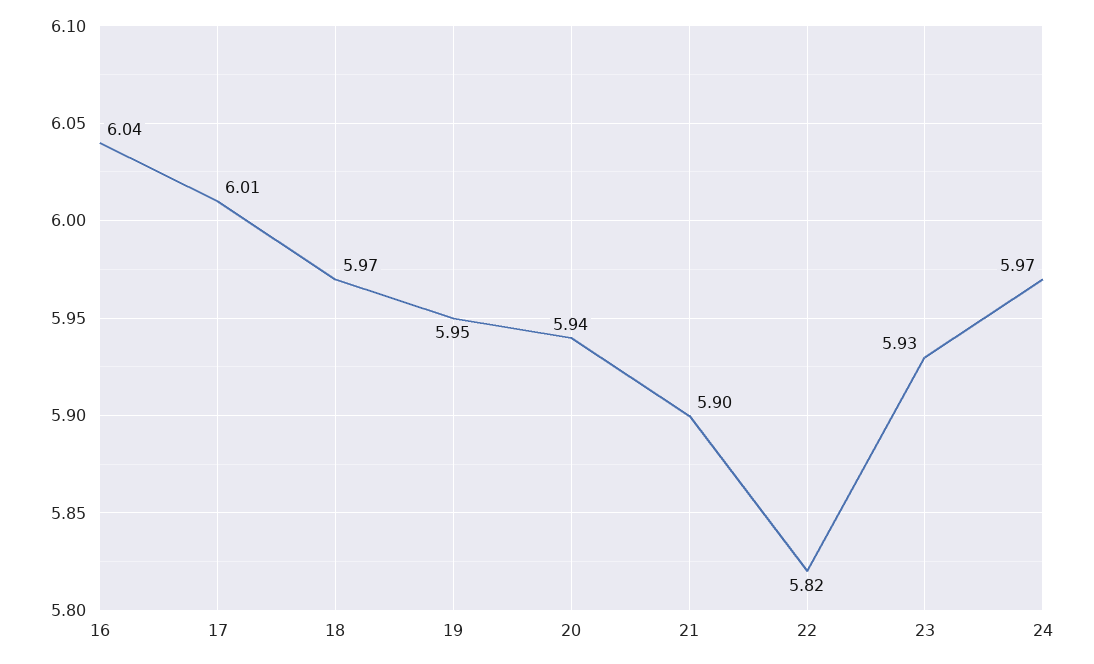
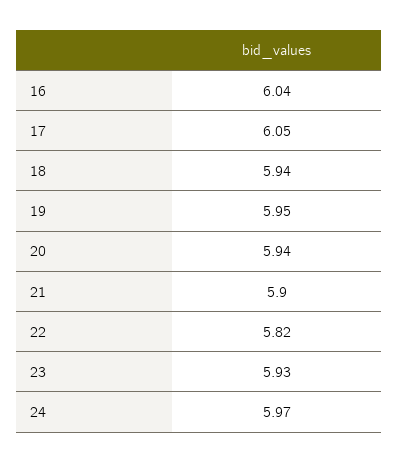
  {
    "16": 6.04,
-   "17": 6.01,
+   "17": 6.05,
-   "18": 5.97,
+   "18": 5.94,
    "19": 5.95,
    "20": 5.94,
    "21": 5.9,
    "22": 5.82,
    "23": 5.93,
    "24": 5.97
  }

